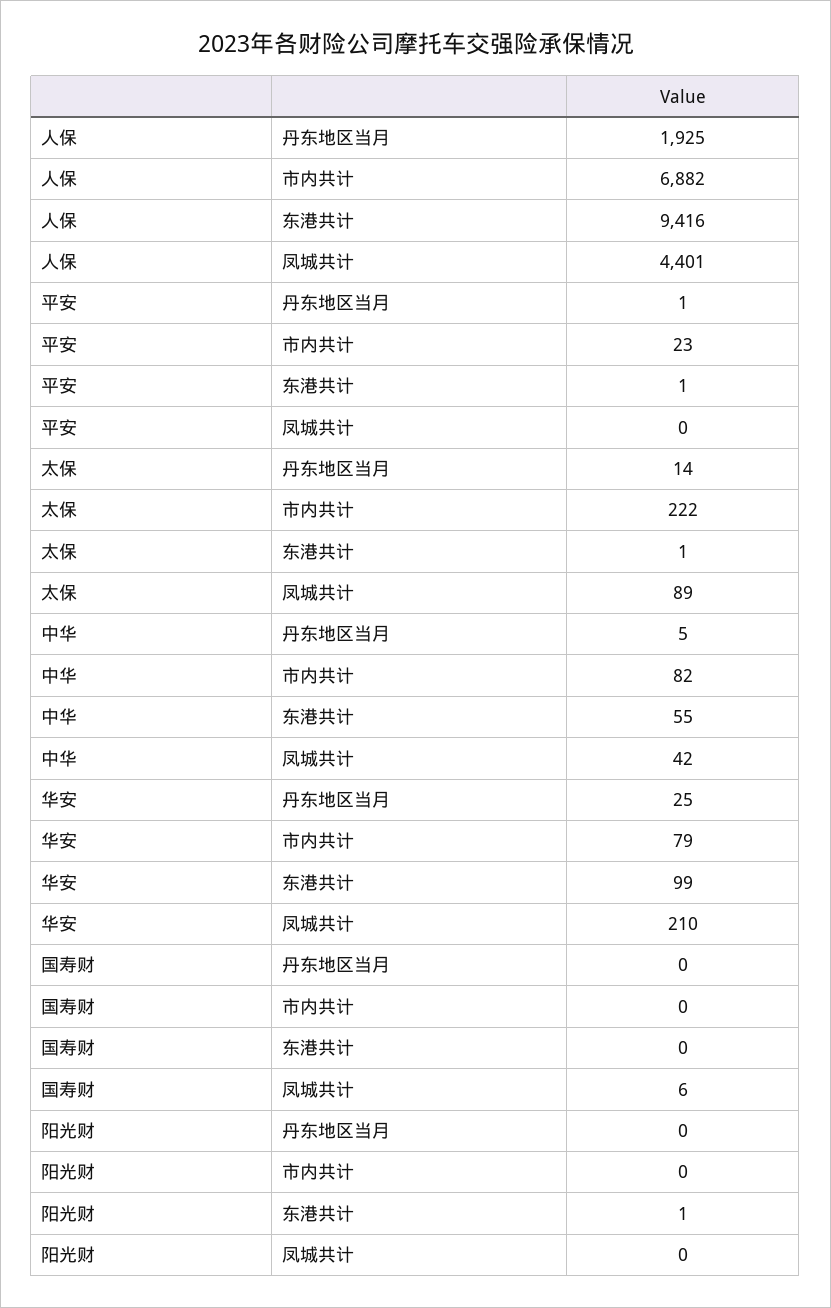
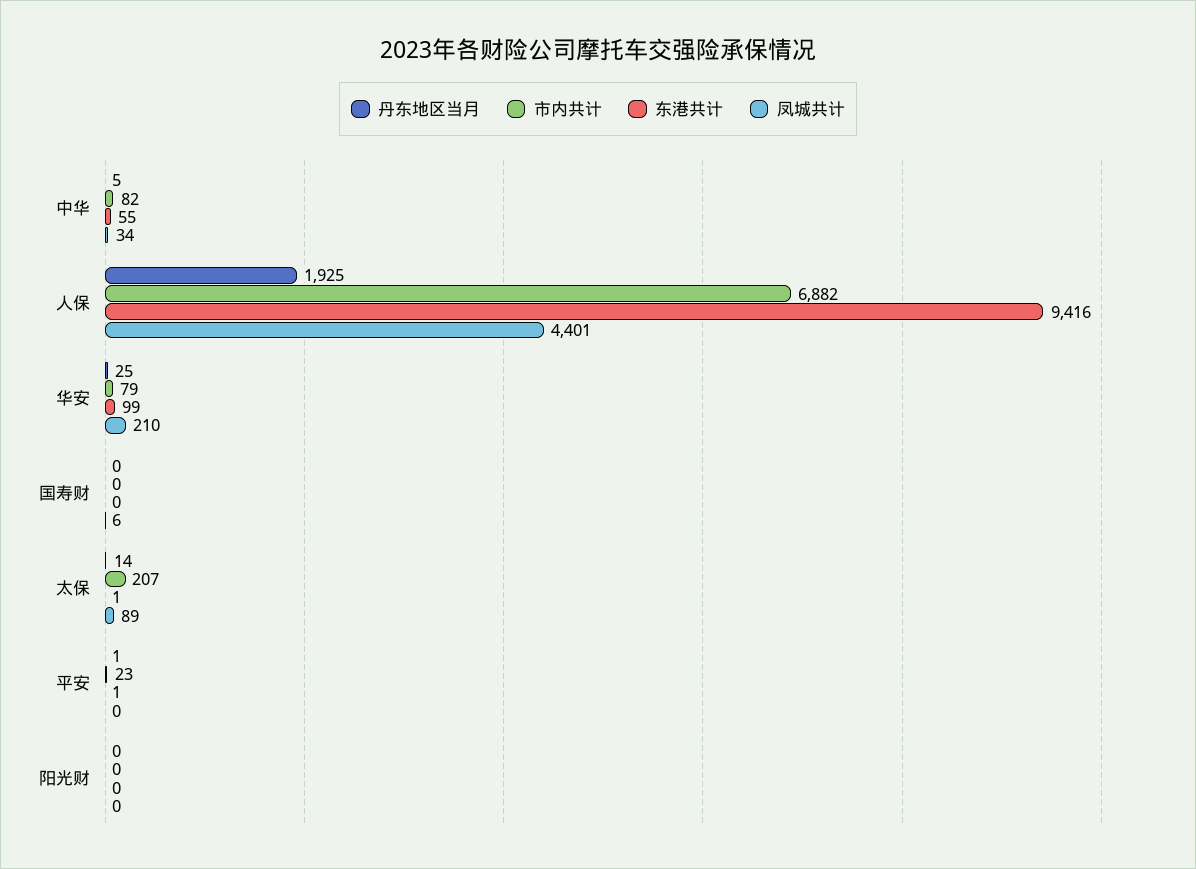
  {
    "丹东地区当月": {
      "人保": 1925,
      "平安": 1,
      "太保": 14,
      "中华": 5,
      "华安": 25,
      "国寿财": 0,
      "阳光财": 0
    },
    "市内共计": {
      "人保": 6882,
      "平安": 23,
-     "太保": 222,
+     "太保": 207,
      "中华": 82,
      "华安": 79,
      "国寿财": 0,
      "阳光财": 0
    },
    "东港共计": {
      "人保": 9416,
      "平安": 1,
      "太保": 1,
      "中华": 55,
      "华安": 99,
      "国寿财": 0,
-     "阳光财": 1
+     "阳光财": 0
    },
    "凤城共计": {
      "人保": 4401,
      "平安": 0,
      "太保": 89,
-     "中华": 42,
+     "中华": 34,
      "华安": 210,
      "国寿财": 6,
      "阳光财": 0
    }
  }

